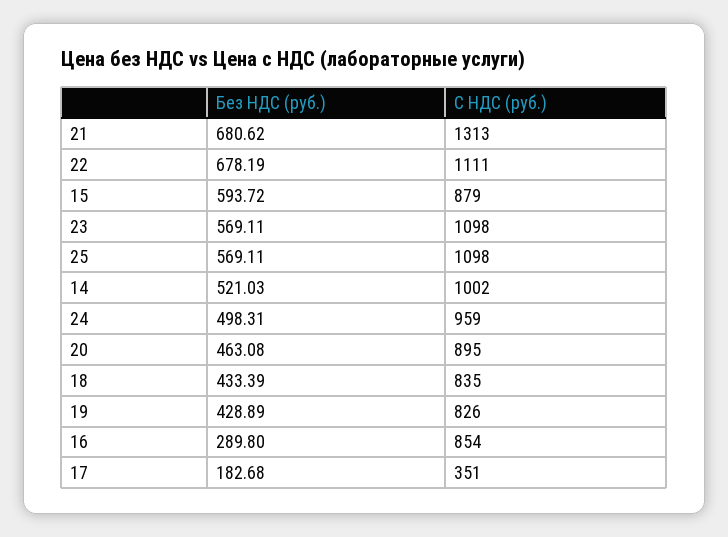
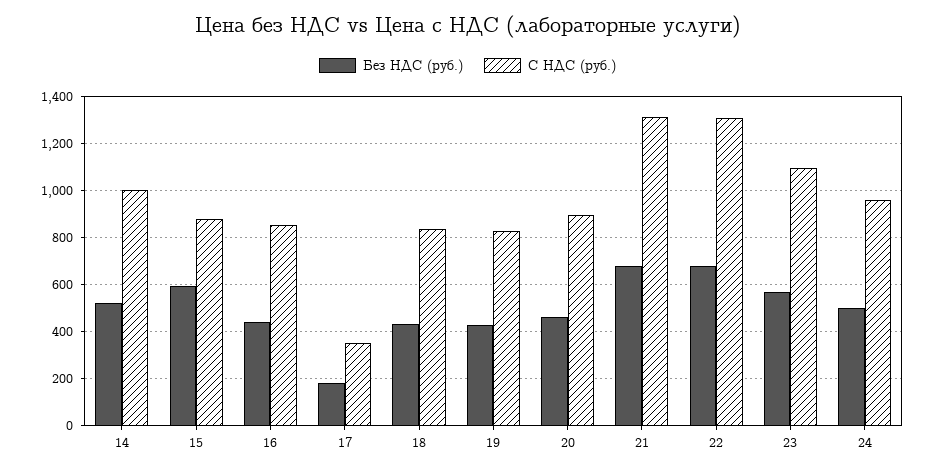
  {
    "Без НДС (руб.)": {
      "21": 680.62,
      "22": 678.19,
      "15": 593.72,
      "23": 569.11,
-     "25": 569.11,
      "14": 521.03,
      "24": 498.31,
      "20": 463.08,
      "18": 433.39,
      "19": 428.89,
-     "16": 289.8,
+     "16": 450,
      "17": 182.68
    },
    "С НДС (руб.)": {
      "21": 1313,
-     "22": 1111,
+     "22": 1300,
      "15": 879,
      "23": 1098,
-     "25": 1098,
      "14": 1002,
      "24": 959,
      "20": 895,
      "18": 835,
      "19": 826,
      "16": 854,
      "17": 351
    }
  }

